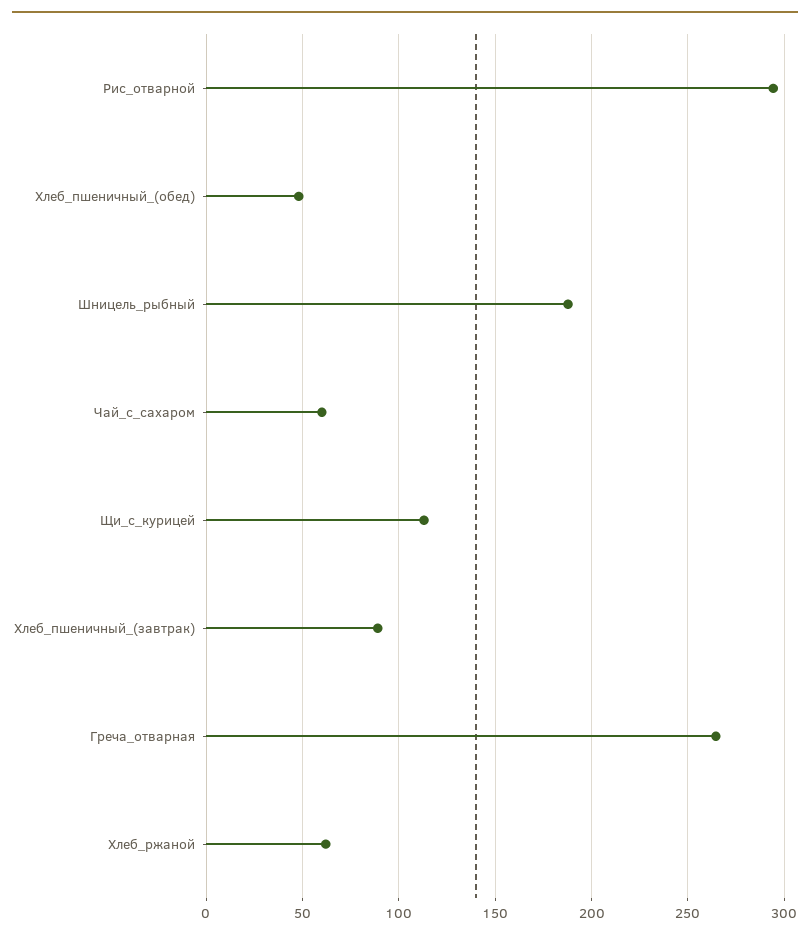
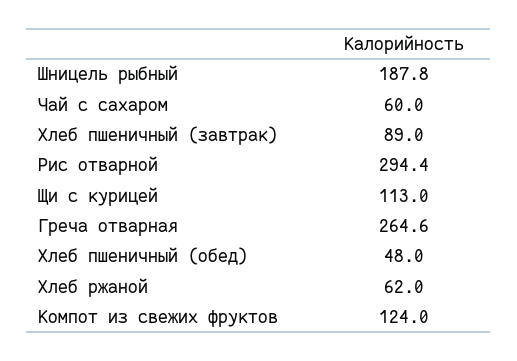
  {
    "Рис_отварной": 294.4,
    "Хлеб_пшеничный_(обед)": 48,
    "Шницель_рыбный": 187.8,
    "Чай_с_сахаром": 60,
    "Щи_с_курицей": 113,
    "Хлеб_пшеничный_(завтрак)": 89,
    "Греча_отварная": 264.6,
-   "Хлеб_ржаной": 62
+   "Хлеб_ржаной": 62,
+   "Компот из свежих фруктов": 124
  }

